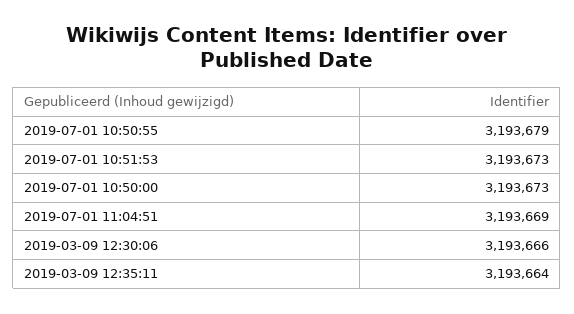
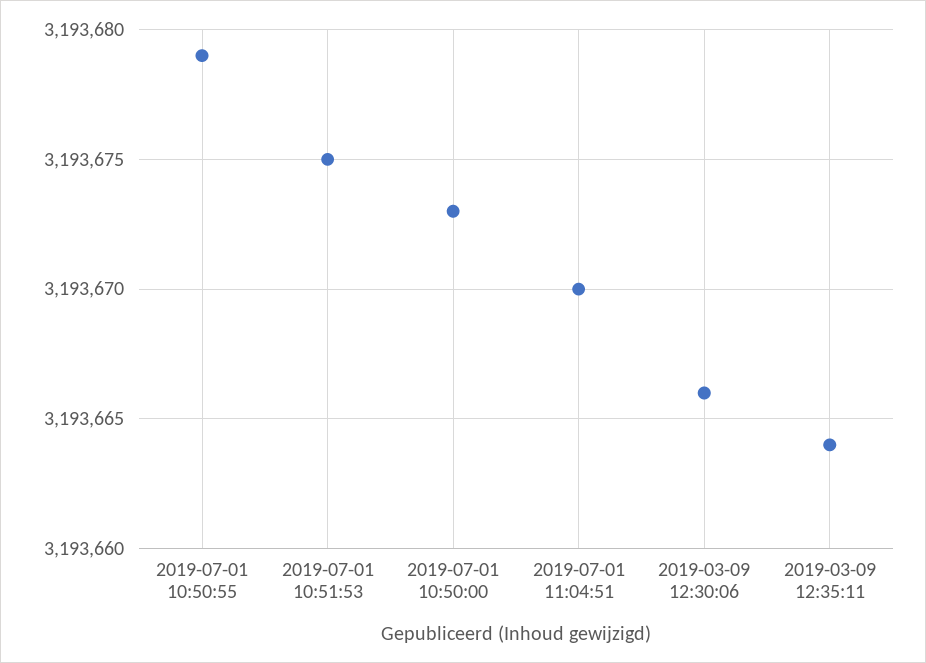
  {
    "2019-07-01 10:50:55": 3193679,
-   "2019-07-01 10:51:53": 3193673,
+   "2019-07-01 10:51:53": 3193675,
    "2019-07-01 10:50:00": 3193673,
-   "2019-07-01 11:04:51": 3193669,
+   "2019-07-01 11:04:51": 3193670,
    "2019-03-09 12:30:06": 3193666,
    "2019-03-09 12:35:11": 3193664
  }

